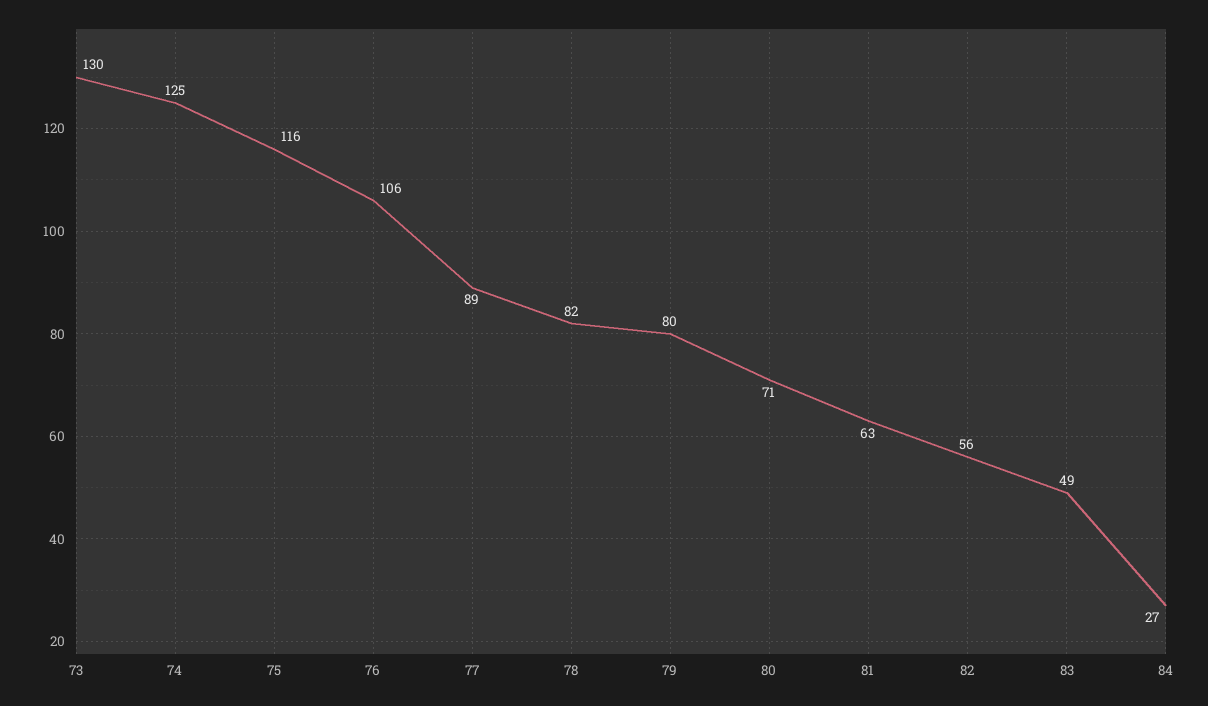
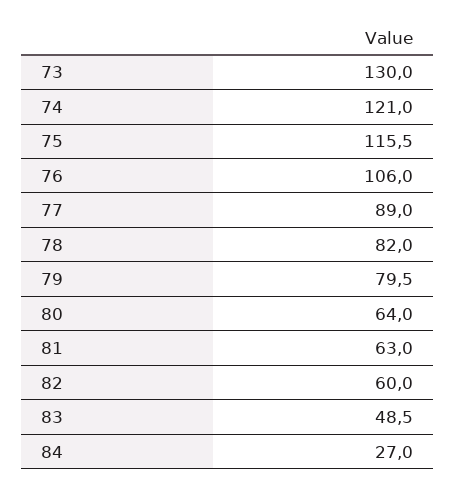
  {
    "73": 130,
-   "74": 125,
+   "74": 121,
    "75": 115.5,
    "76": 106,
    "77": 89,
    "78": 82,
    "79": 79.5,
-   "80": 71,
+   "80": 64,
    "81": 63,
-   "82": 56,
+   "82": 60,
    "83": 48.5,
    "84": 27
  }

